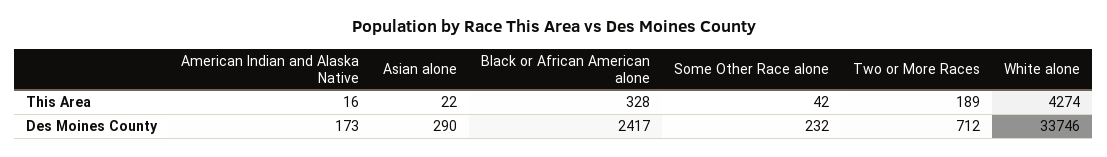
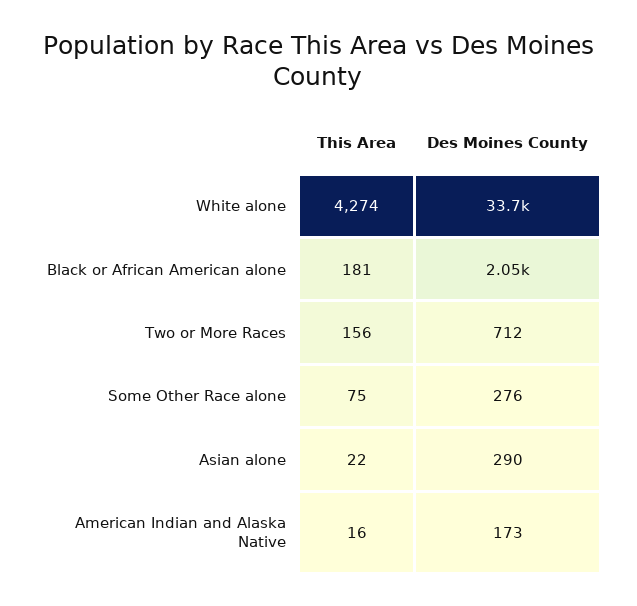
  {
    "American Indian and Alaska Native": {
      "This Area": 16,
      "Des Moines County": 173
    },
    "Asian alone": {
      "This Area": 22,
      "Des Moines County": 290
    },
    "Black or African American alone": {
-     "This Area": 328,
+     "This Area": 181,
-     "Des Moines County": 2417
+     "Des Moines County": 2050
    },
    "Some Other Race alone": {
-     "This Area": 42,
+     "This Area": 75,
-     "Des Moines County": 232
+     "Des Moines County": 276
    },
    "Two or More Races": {
-     "This Area": 189,
+     "This Area": 156,
      "Des Moines County": 712
    },
    "White alone": {
      "This Area": 4274,
      "Des Moines County": 33746
    }
  }

